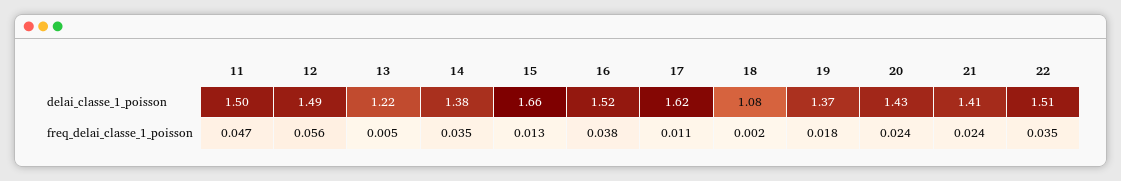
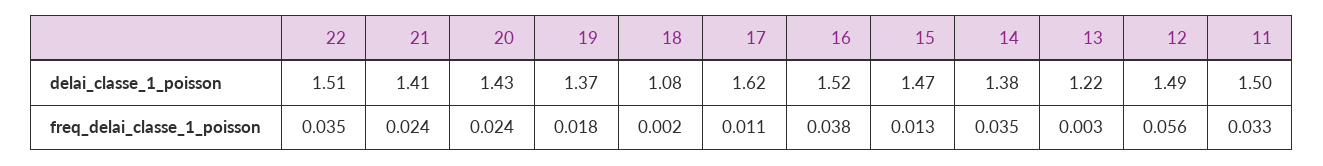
  {
    "11": {
      "delai_classe_1_poisson": 1.5,
-     "freq_delai_classe_1_poisson": 0.047
+     "freq_delai_classe_1_poisson": 0.033
    },
    "12": {
      "delai_classe_1_poisson": 1.49,
      "freq_delai_classe_1_poisson": 0.056
    },
    "13": {
      "delai_classe_1_poisson": 1.22,
-     "freq_delai_classe_1_poisson": 0.005
+     "freq_delai_classe_1_poisson": 0.003
    },
    "14": {
      "delai_classe_1_poisson": 1.38,
      "freq_delai_classe_1_poisson": 0.035
    },
    "15": {
-     "delai_classe_1_poisson": 1.66,
+     "delai_classe_1_poisson": 1.47,
      "freq_delai_classe_1_poisson": 0.013
    },
    "16": {
      "delai_classe_1_poisson": 1.52,
      "freq_delai_classe_1_poisson": 0.038
    },
    "17": {
      "delai_classe_1_poisson": 1.62,
      "freq_delai_classe_1_poisson": 0.011
    },
    "18": {
      "delai_classe_1_poisson": 1.08,
      "freq_delai_classe_1_poisson": 0.002
    },
    "19": {
      "delai_classe_1_poisson": 1.37,
      "freq_delai_classe_1_poisson": 0.018
    },
    "20": {
      "delai_classe_1_poisson": 1.43,
      "freq_delai_classe_1_poisson": 0.024
    },
    "21": {
      "delai_classe_1_poisson": 1.41,
      "freq_delai_classe_1_poisson": 0.024
    },
    "22": {
      "delai_classe_1_poisson": 1.51,
      "freq_delai_classe_1_poisson": 0.035
    }
  }

